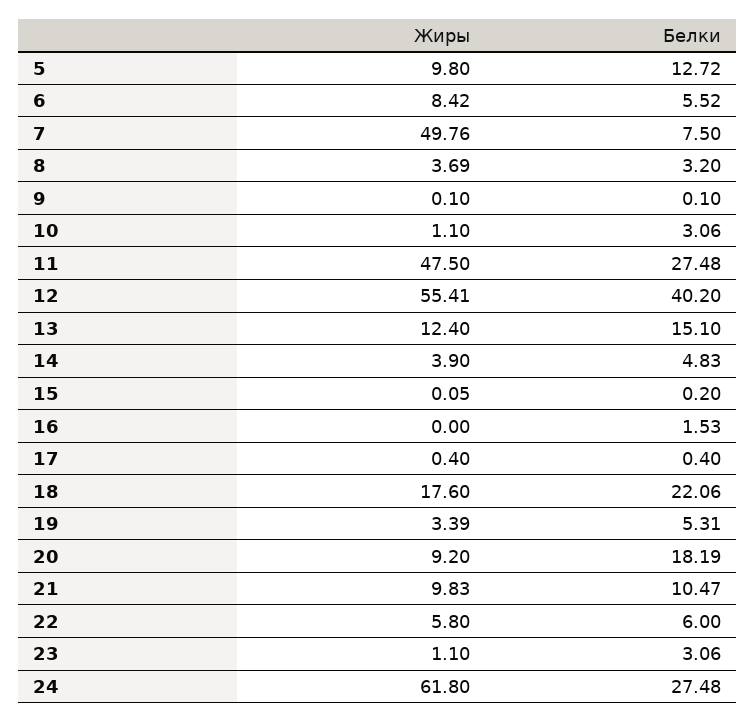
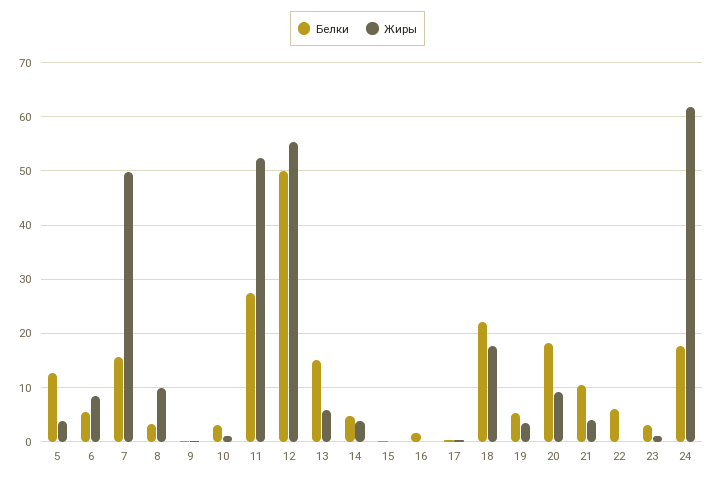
  {
    "Жиры": {
-     "5": 9.8,
+     "5": 4,
      "6": 8.42,
      "7": 49.76,
-     "8": 3.69,
+     "8": 10,
      "9": 0.1,
      "10": 1.1,
-     "11": 47.5,
+     "11": 52,
      "12": 55.41,
-     "13": 12.4,
+     "13": 6,
      "14": 3.9,
      "15": 0.05,
      "16": 0,
      "17": 0.4,
      "18": 17.6,
      "19": 3.39,
      "20": 9.2,
-     "21": 9.83,
+     "21": 4,
-     "22": 5.8,
+     "22": 0,
      "23": 1.1,
      "24": 61.8
    },
    "Белки": {
      "5": 12.72,
      "6": 5.52,
-     "7": 7.5,
+     "7": 16,
      "8": 3.2,
      "9": 0.1,
      "10": 3.06,
      "11": 27.48,
-     "12": 40.2,
+     "12": 50,
      "13": 15.1,
      "14": 4.83,
      "15": 0.2,
      "16": 1.53,
      "17": 0.4,
      "18": 22.06,
      "19": 5.31,
      "20": 18.19,
      "21": 10.47,
      "22": 6,
      "23": 3.06,
-     "24": 27.48
+     "24": 18
    }
  }

